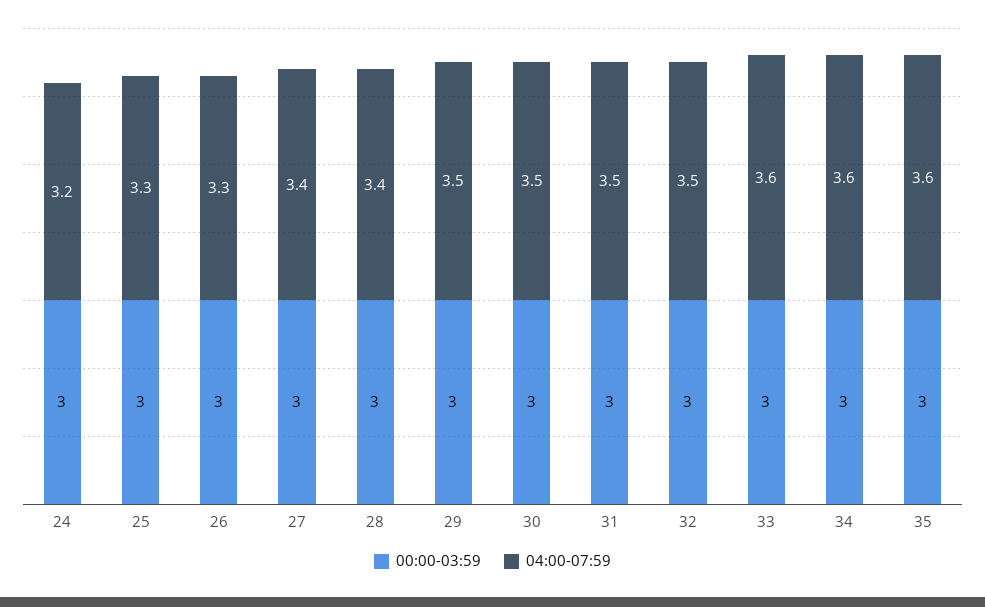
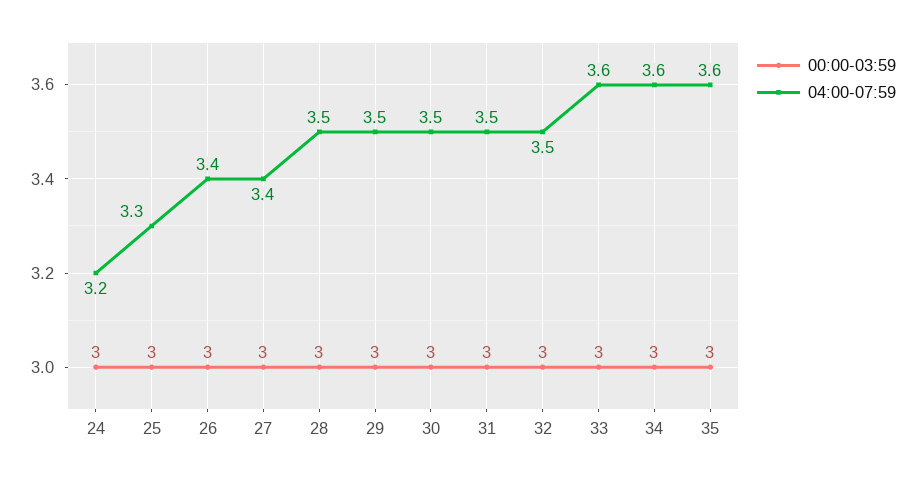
  {
    "00:00-03:59": {
      "24": 3,
      "25": 3,
      "26": 3,
      "27": 3,
      "28": 3,
      "29": 3,
      "30": 3,
      "31": 3,
      "32": 3,
      "33": 3,
      "34": 3,
      "35": 3
    },
    "04:00-07:59": {
      "24": 3.2,
      "25": 3.3,
-     "26": 3.3,
+     "26": 3.4,
      "27": 3.4,
-     "28": 3.4,
+     "28": 3.5,
      "29": 3.5,
      "30": 3.5,
      "31": 3.5,
      "32": 3.5,
      "33": 3.6,
      "34": 3.6,
      "35": 3.6
    }
  }

